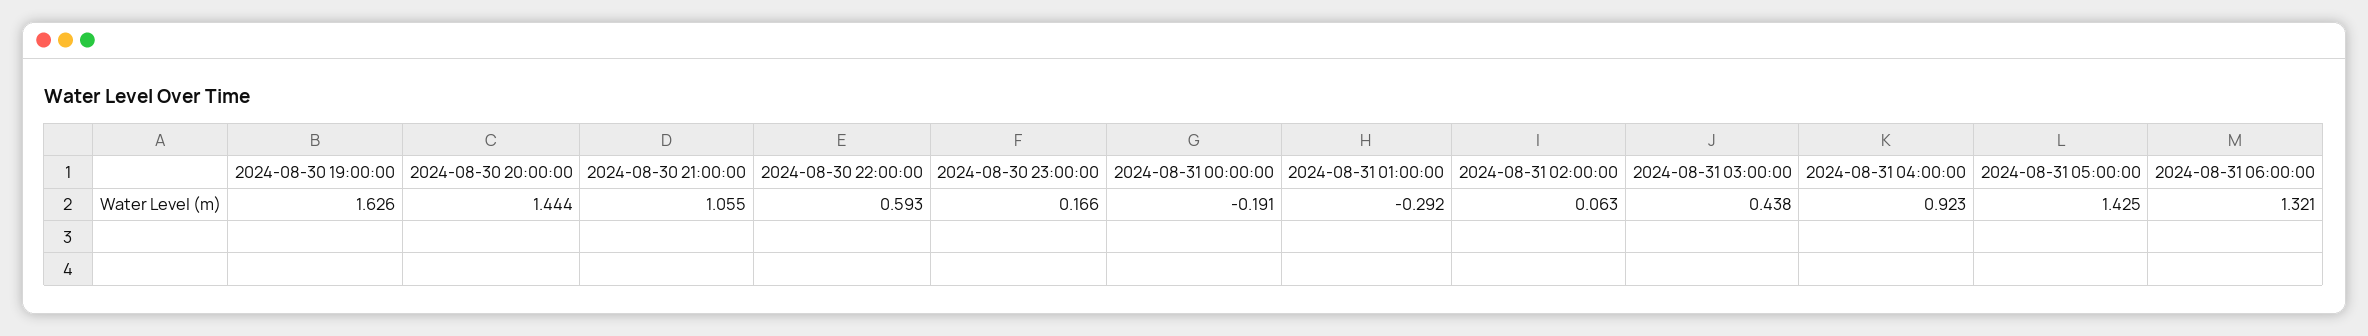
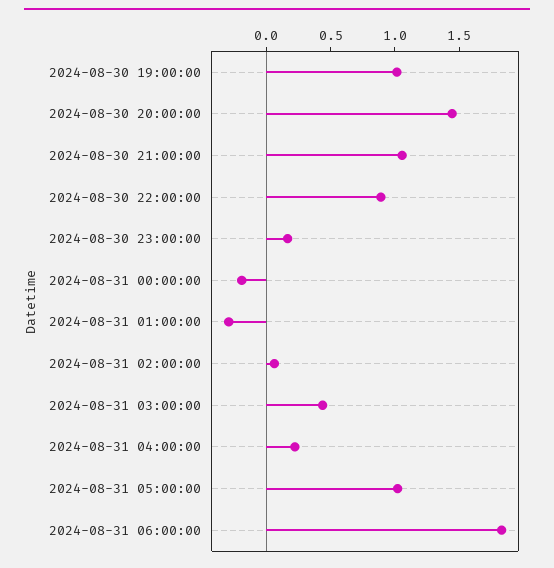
  {
-   "2024-08-30 19:00:00": 1.626,
+   "2024-08-30 19:00:00": 1,
    "2024-08-30 20:00:00": 1.444,
    "2024-08-30 21:00:00": 1.055,
-   "2024-08-30 22:00:00": 0.593,
+   "2024-08-30 22:00:00": 0.9,
    "2024-08-30 23:00:00": 0.166,
    "2024-08-31 00:00:00": -0.191,
    "2024-08-31 01:00:00": -0.292,
    "2024-08-31 02:00:00": 0.063,
    "2024-08-31 03:00:00": 0.438,
-   "2024-08-31 04:00:00": 0.923,
+   "2024-08-31 04:00:00": 0.2,
-   "2024-08-31 05:00:00": 1.425,
+   "2024-08-31 05:00:00": 1,
-   "2024-08-31 06:00:00": 1.321
+   "2024-08-31 06:00:00": 1.8
  }

